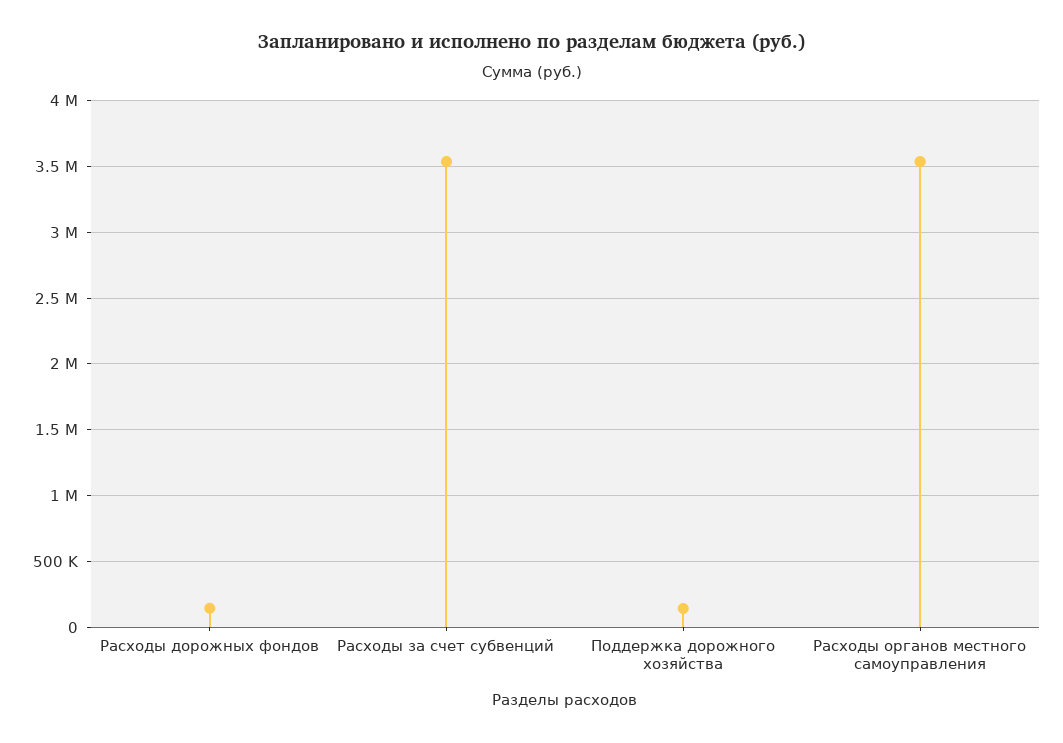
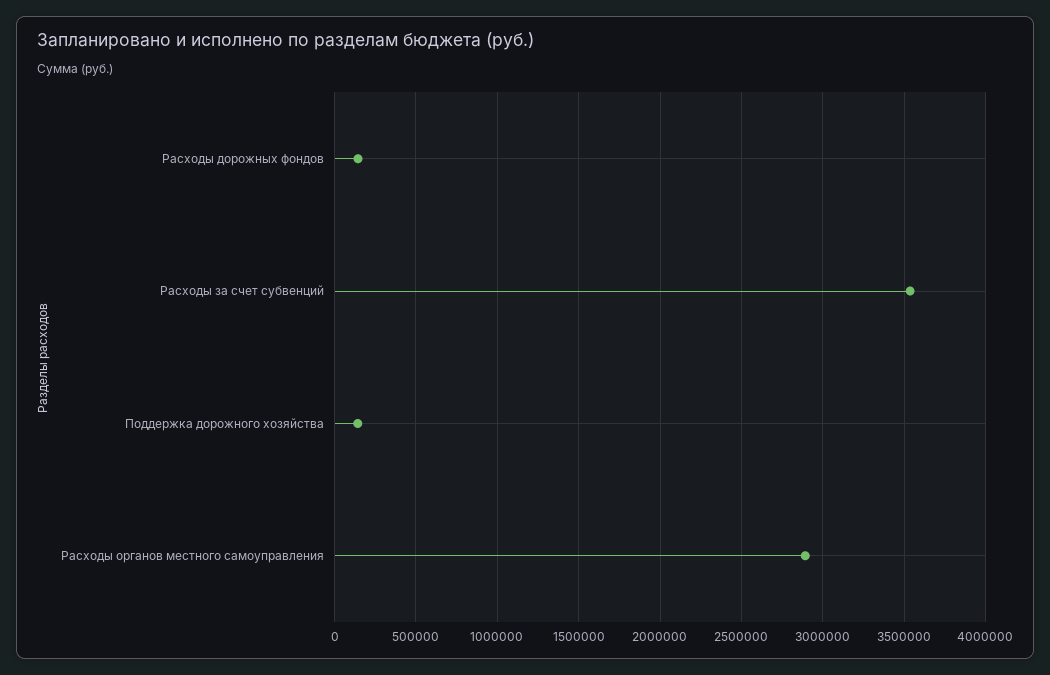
  {
    "Расходы дорожных фондов": 150000,
    "Расходы за счет субвенций": 3550000,
    "Поддержка дорожного хозяйства": 150000,
-   "Расходы органов местного самоуправления": 3550000
+   "Расходы органов местного самоуправления": 2900000
  }

